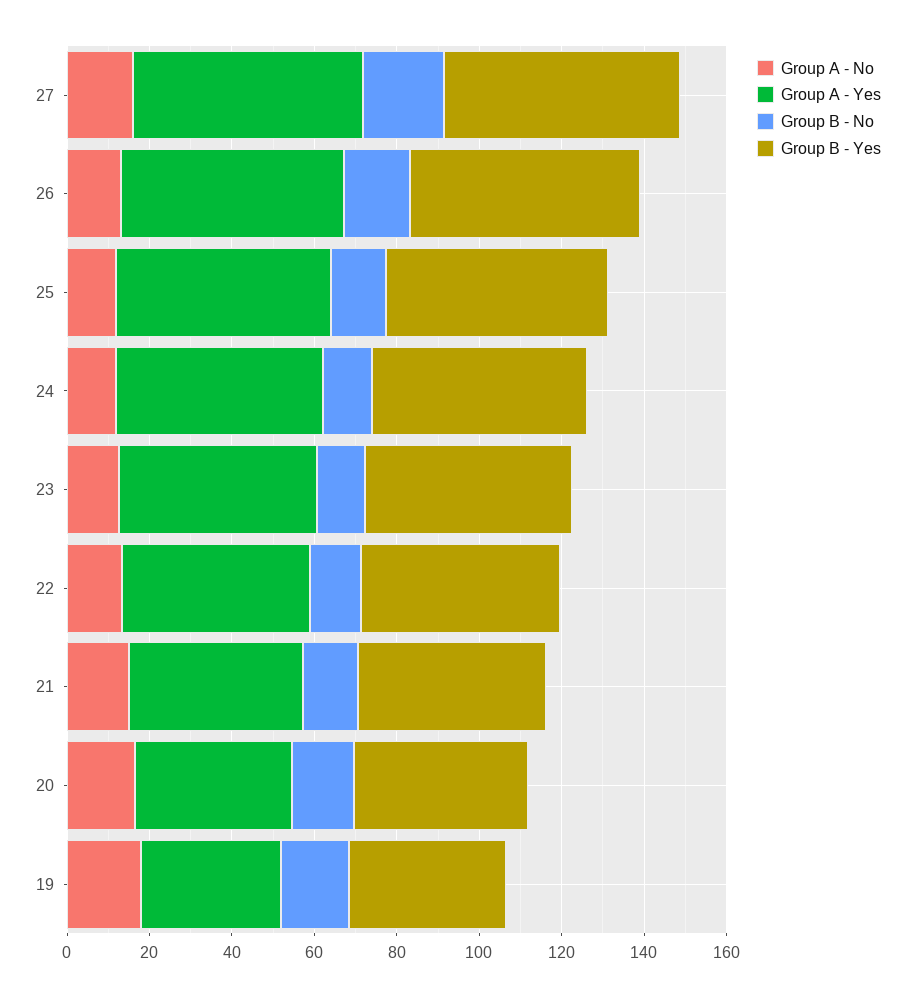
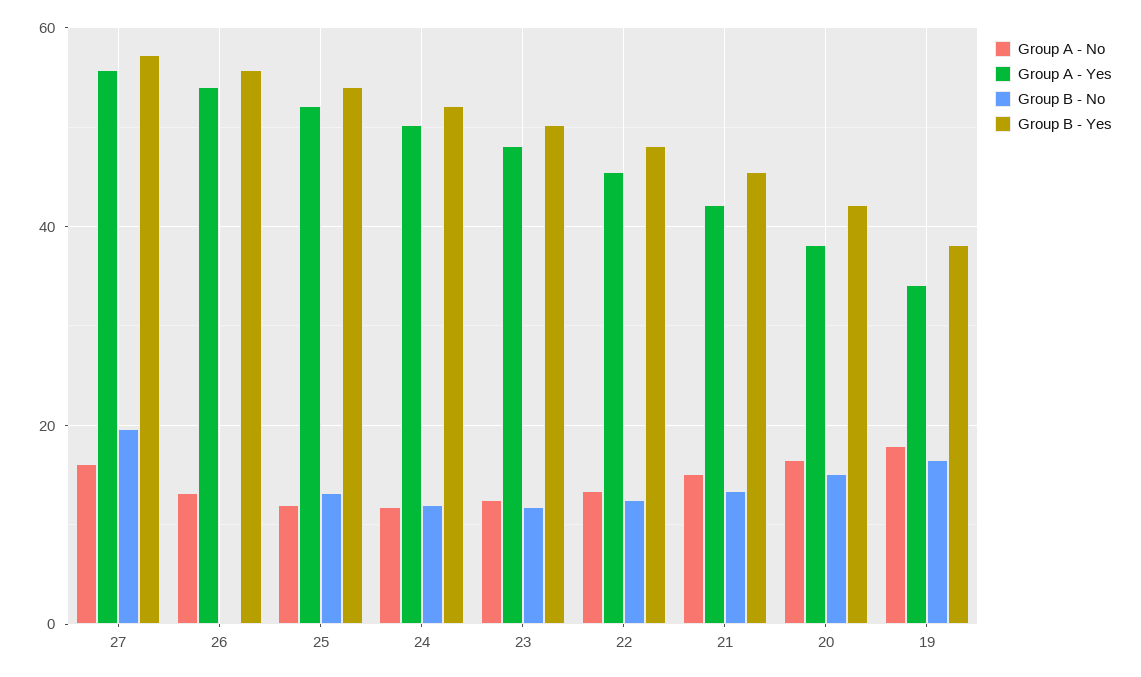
  {
    "Group A - No": {
      "27": 16,
      "26": 14,
      "25": 12,
      "24": 12,
      "23": 12,
      "22": 14,
      "21": 16,
      "20": 16,
      "19": 18
    },
    "Group A - Yes": {
      "27": 56,
      "26": 54,
      "25": 52,
      "24": 50,
      "23": 48,
      "22": 46,
      "21": 42,
      "20": 38,
      "19": 34
    },
    "Group B - No": {
      "27": 20,
-     "26": 15,
+     "26": 0,
      "25": 14,
      "24": 12,
      "23": 12,
      "22": 12,
      "21": 14,
      "20": 16,
      "19": 16
    },
    "Group B - Yes": {
      "27": 58,
      "26": 56,
      "25": 54,
      "24": 52,
      "23": 50,
      "22": 48,
      "21": 46,
      "20": 42,
      "19": 38
    }
  }

